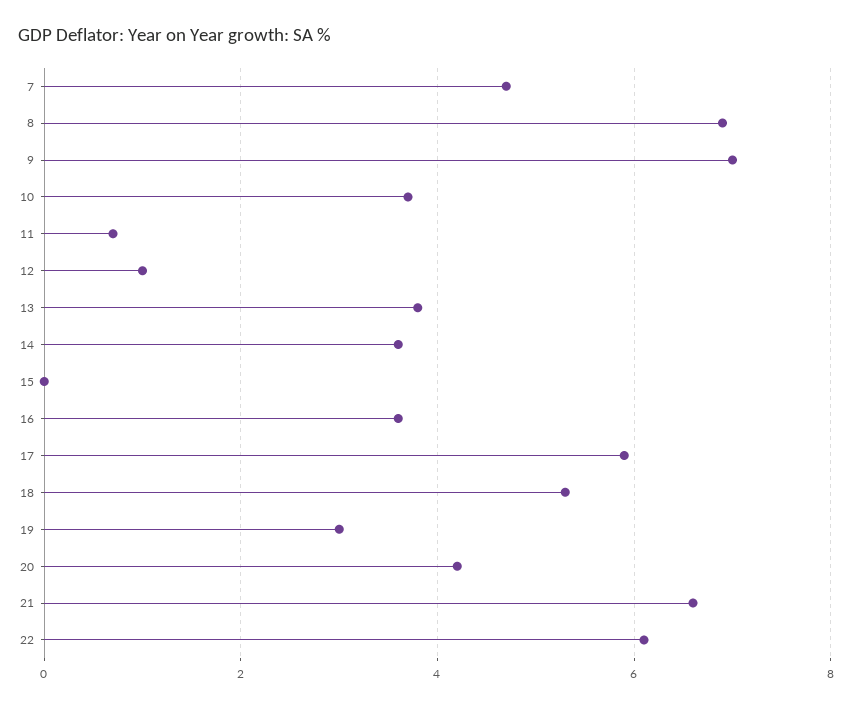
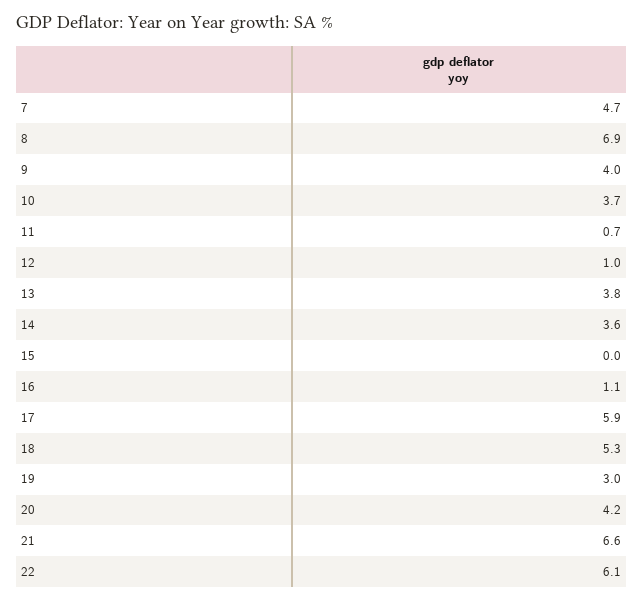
  {
    "7": 4.7,
    "8": 6.9,
-   "9": 7,
+   "9": 4,
    "10": 3.7,
    "11": 0.7,
    "12": 1,
    "13": 3.8,
    "14": 3.6,
    "15": 0,
-   "16": 3.5,
+   "16": 1.1,
    "17": 5.9,
    "18": 5.3,
    "19": 3,
    "20": 4.2,
    "21": 6.6,
    "22": 6.1
  }

